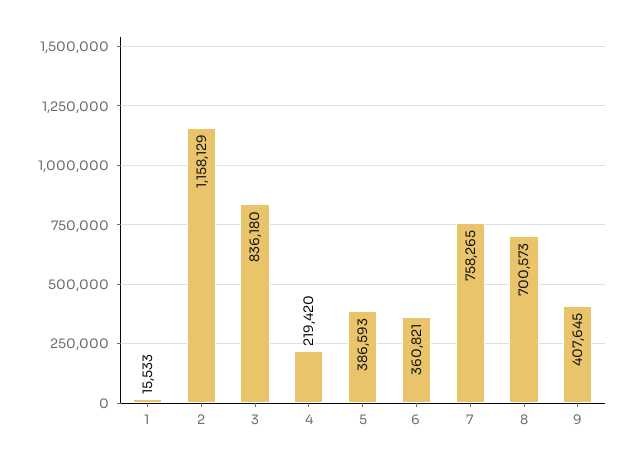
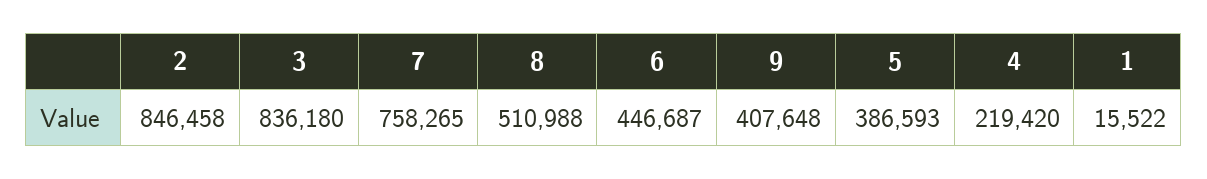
  {
-   "1": 15533,
+   "1": 15522,
-   "2": 1158129,
+   "2": 846458,
    "3": 836180,
    "4": 219420,
    "5": 386593,
-   "6": 360821,
+   "6": 446687,
    "7": 758265,
-   "8": 700573,
+   "8": 510988,
-   "9": 407645
+   "9": 407648
  }

